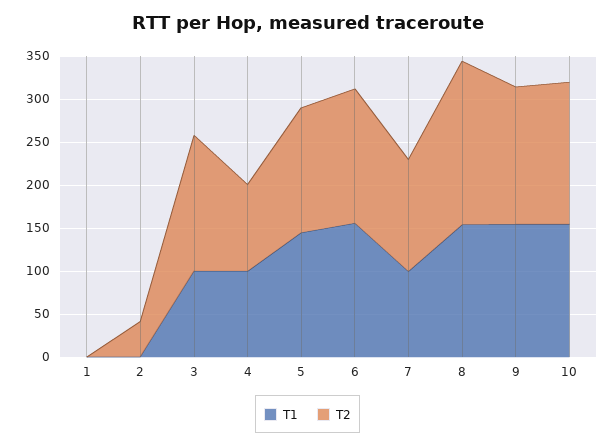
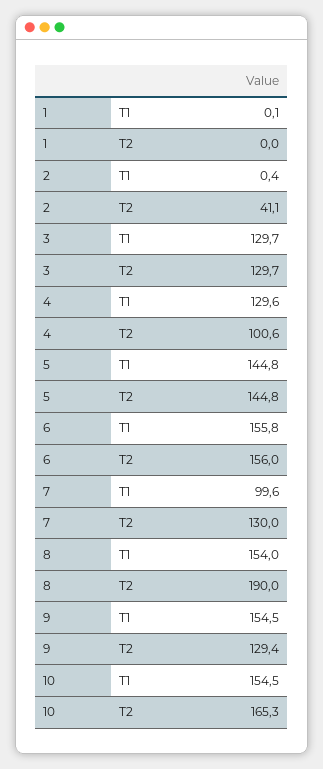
  {
    "T1": {
      "1": 0.1,
      "2": 0.4,
-     "3": 100,
+     "3": 129.7,
-     "4": 100,
+     "4": 129.6,
      "5": 144.8,
      "6": 155.8,
      "7": 99.6,
      "8": 154,
      "9": 154.5,
      "10": 154.5
    },
    "T2": {
      "1": 0,
      "2": 41.1,
-     "3": 160,
+     "3": 129.7,
      "4": 100.6,
      "5": 144.8,
      "6": 156,
      "7": 130,
      "8": 190,
-     "9": 160,
+     "9": 129.4,
      "10": 165.3
    }
  }

